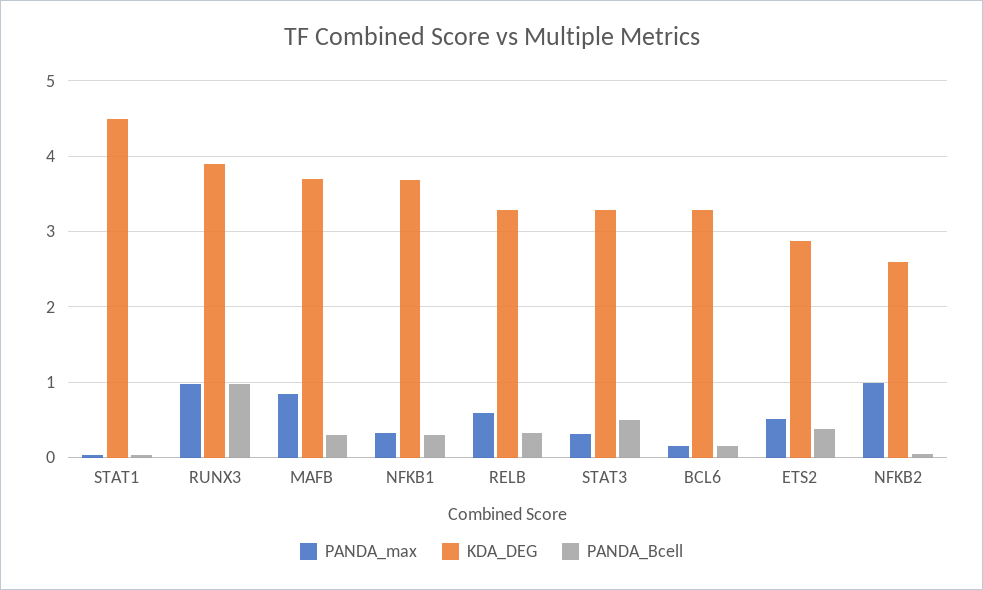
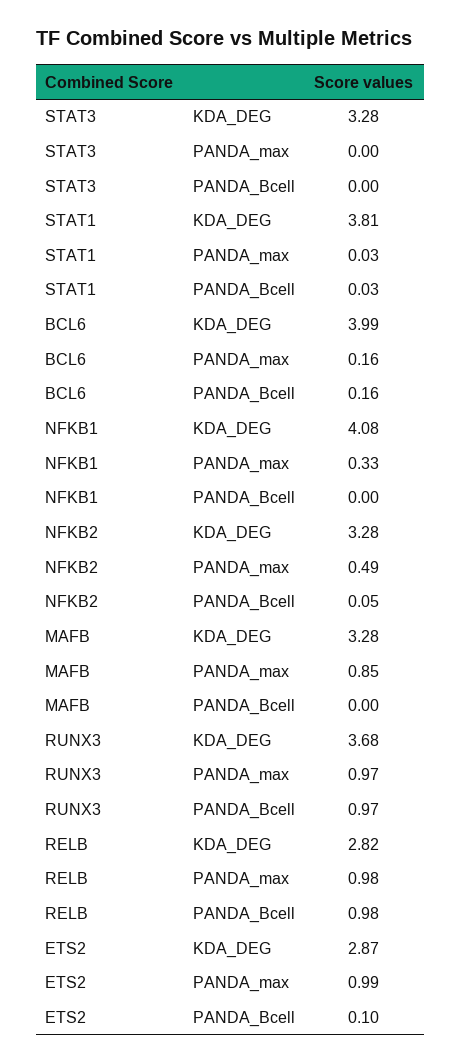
  {
    "PANDA_max": {
      "STAT1": 0.03,
      "RUNX3": 0.97,
      "MAFB": 0.85,
      "NFKB1": 0.33,
-     "RELB": 0.6,
+     "RELB": 0.98,
-     "STAT3": 0.3,
+     "STAT3": 0,
      "BCL6": 0.16,
-     "ETS2": 0.5,
+     "ETS2": 0.99,
-     "NFKB2": 1
+     "NFKB2": 0.49
    },
    "KDA_DEG": {
-     "STAT1": 4.5,
+     "STAT1": 3.81,
-     "RUNX3": 3.9,
+     "RUNX3": 3.68,
-     "MAFB": 3.7,
+     "MAFB": 3.28,
-     "NFKB1": 3.7,
+     "NFKB1": 4.08,
-     "RELB": 3.3,
+     "RELB": 2.82,
      "STAT3": 3.28,
-     "BCL6": 3.3,
+     "BCL6": 3.99,
      "ETS2": 2.87,
-     "NFKB2": 2.6
+     "NFKB2": 3.28
    },
    "PANDA_Bcell": {
      "STAT1": 0.03,
      "RUNX3": 0.97,
-     "MAFB": 0.3,
+     "MAFB": 0,
-     "NFKB1": 0.3,
+     "NFKB1": 0,
-     "RELB": 0.3,
+     "RELB": 0.98,
-     "STAT3": 0.5,
+     "STAT3": 0,
      "BCL6": 0.16,
-     "ETS2": 0.4,
+     "ETS2": 0.1,
      "NFKB2": 0.05
    }
  }

